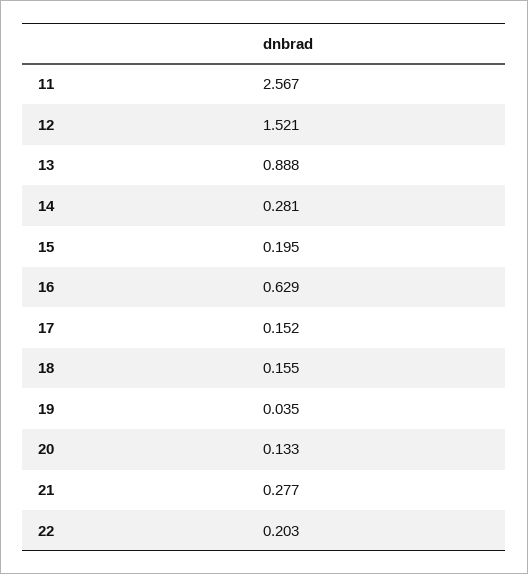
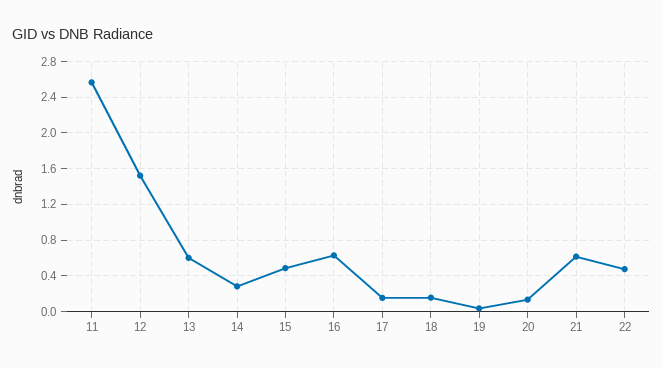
  {
    "11": 2.567,
    "12": 1.521,
-   "13": 0.888,
+   "13": 0.6,
    "14": 0.281,
-   "15": 0.195,
+   "15": 0.5,
    "16": 0.629,
    "17": 0.152,
    "18": 0.155,
    "19": 0.035,
    "20": 0.133,
-   "21": 0.277,
+   "21": 0.6,
-   "22": 0.203
+   "22": 0.5
  }

